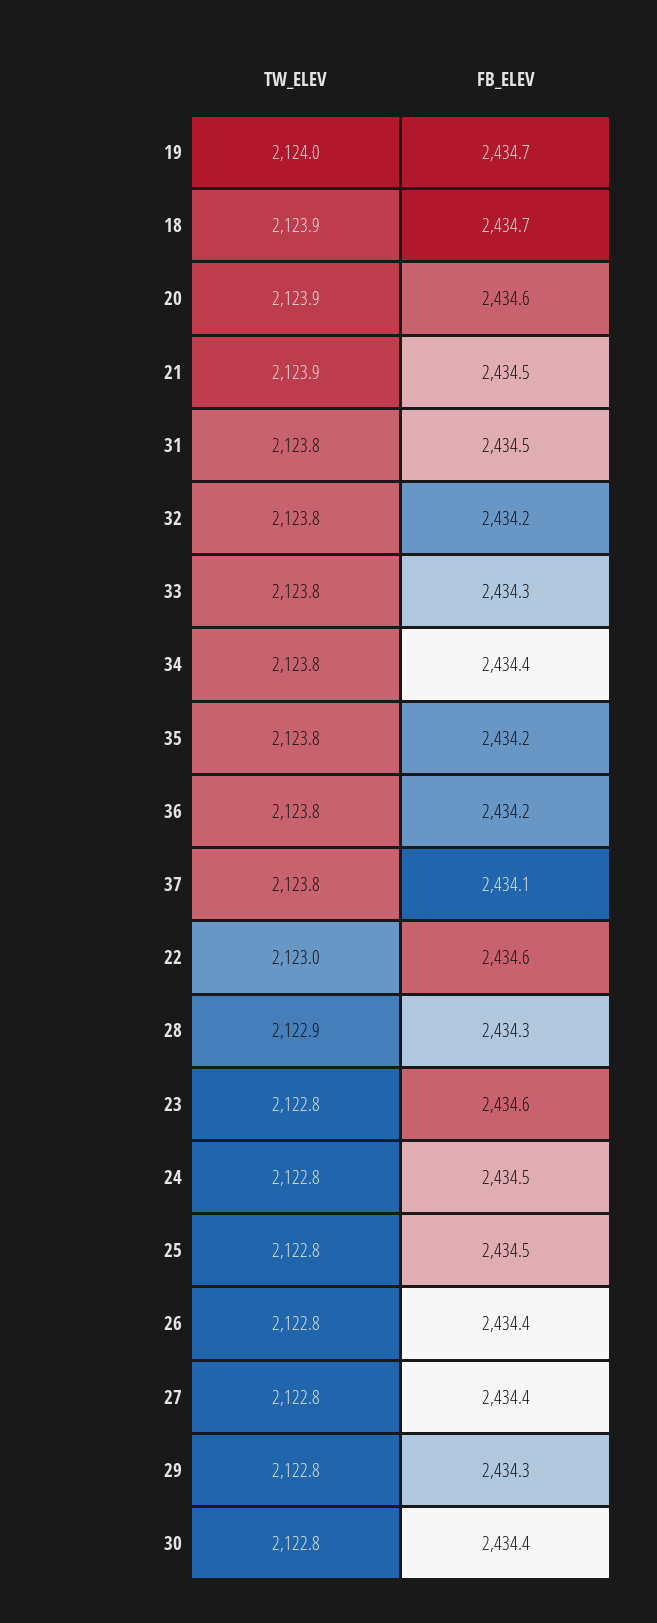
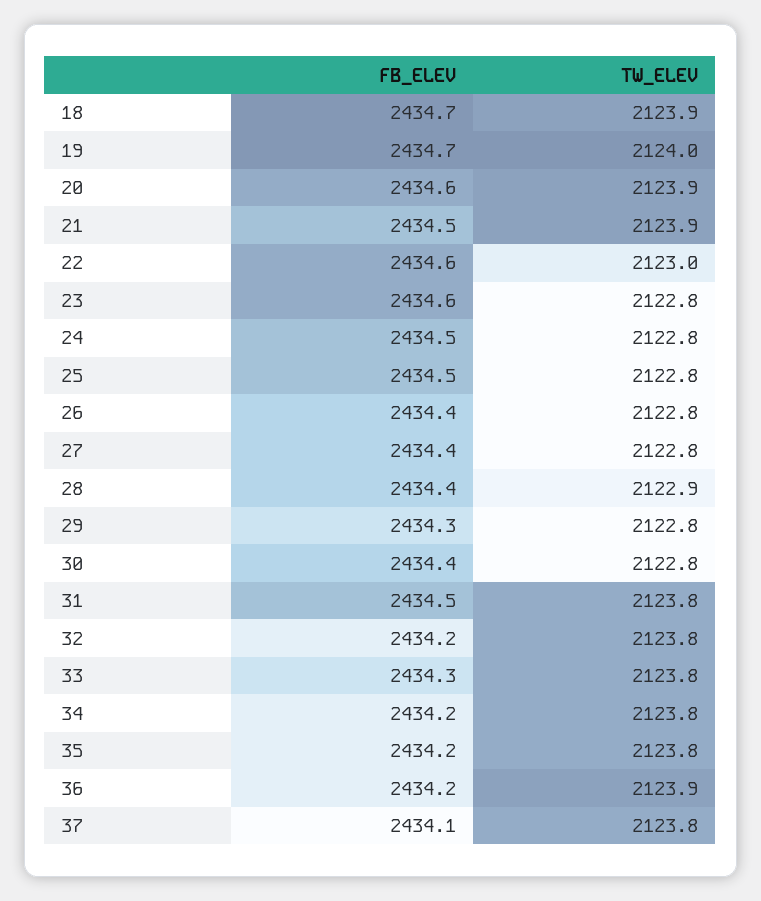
  {
    "TW_ELEV": {
      "19": 2124,
      "18": 2123.9,
      "20": 2123.9,
      "21": 2123.9,
      "31": 2123.8,
      "32": 2123.8,
      "33": 2123.8,
      "34": 2123.8,
      "35": 2123.8,
-     "36": 2123.8,
+     "36": 2123.9,
      "37": 2123.8,
      "22": 2123,
      "28": 2122.9,
      "23": 2122.8,
      "24": 2122.8,
      "25": 2122.8,
      "26": 2122.8,
      "27": 2122.8,
      "29": 2122.8,
      "30": 2122.8
    },
    "FB_ELEV": {
      "19": 2434.7,
      "18": 2434.7,
      "20": 2434.6,
      "21": 2434.5,
      "31": 2434.5,
      "32": 2434.2,
      "33": 2434.3,
-     "34": 2434.4,
+     "34": 2434.2,
      "35": 2434.2,
      "36": 2434.2,
      "37": 2434.1,
      "22": 2434.6,
-     "28": 2434.3,
+     "28": 2434.4,
      "23": 2434.6,
      "24": 2434.5,
      "25": 2434.5,
      "26": 2434.4,
      "27": 2434.4,
      "29": 2434.3,
      "30": 2434.4
    }
  }

